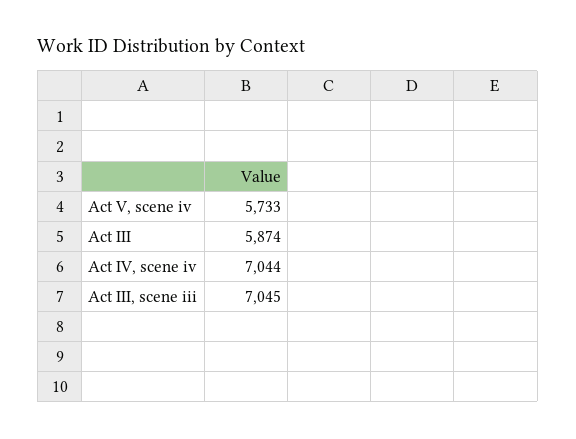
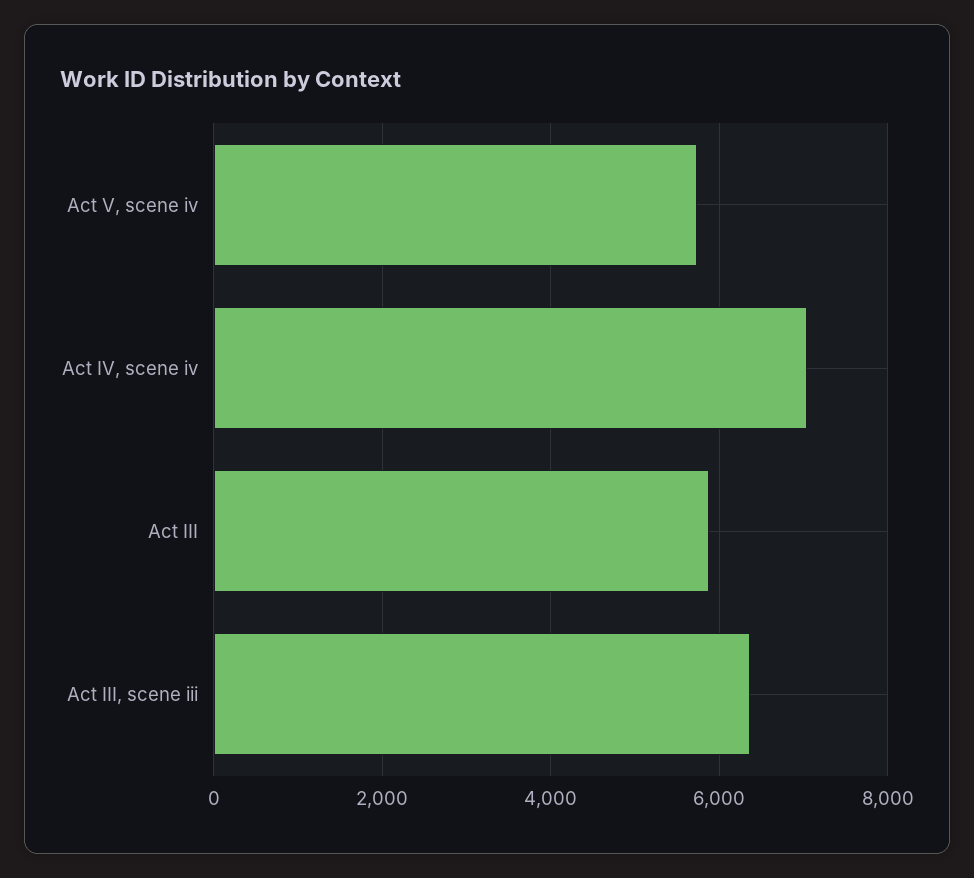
  {
    "Act V, scene iv": 5733,
    "Act III": 5874,
    "Act IV, scene iv": 7044,
-   "Act III, scene iii": 7045
+   "Act III, scene iii": 6400
  }

